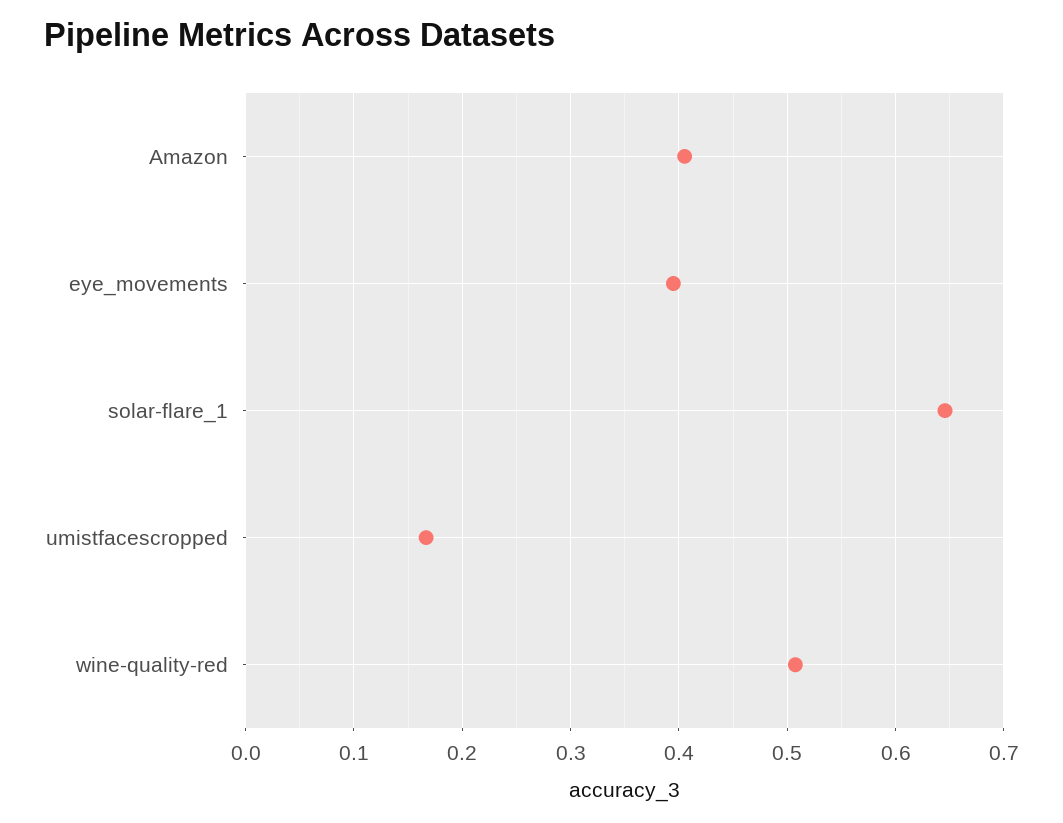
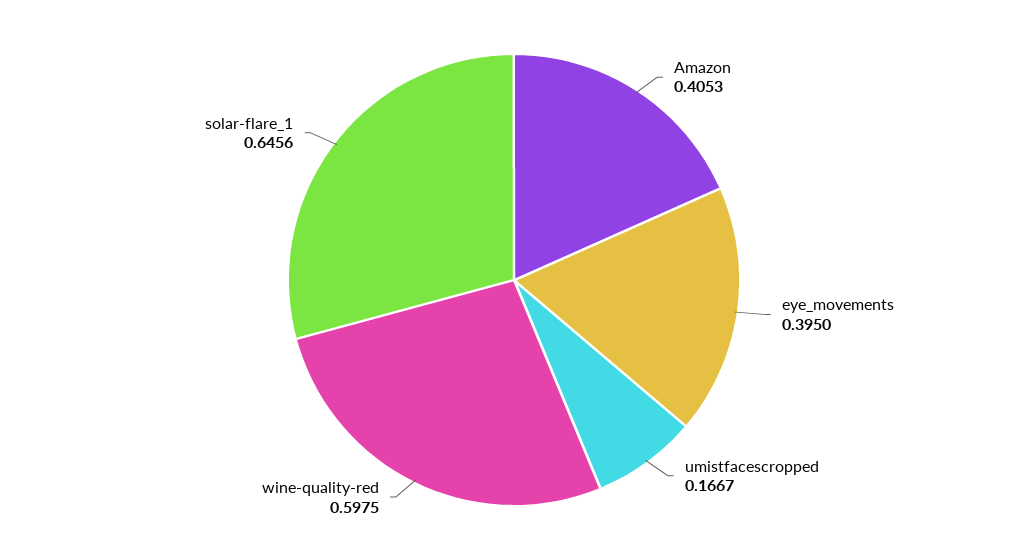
  {
    "Amazon": 0.4053,
    "eye_movements": 0.395,
    "solar-flare_1": 0.6456,
    "umistfacescropped": 0.1667,
-   "wine-quality-red": 0.51
+   "wine-quality-red": 0.5975
  }

